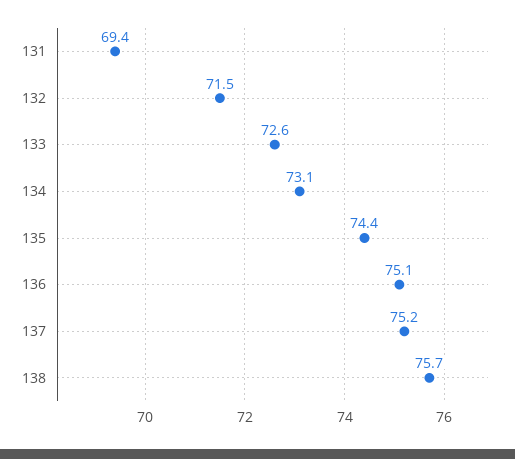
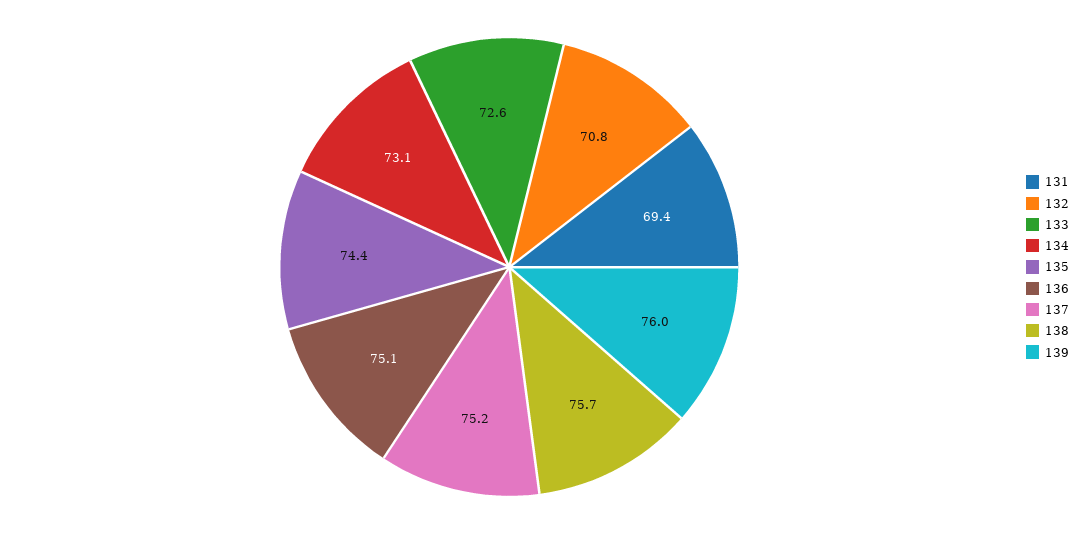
  {
    "131": 69.4,
-   "132": 71.5,
+   "132": 70.8,
    "133": 72.6,
    "134": 73.1,
    "135": 74.4,
    "136": 75.1,
    "137": 75.2,
-   "138": 75.7
+   "138": 75.7,
+   "139": 76
  }

